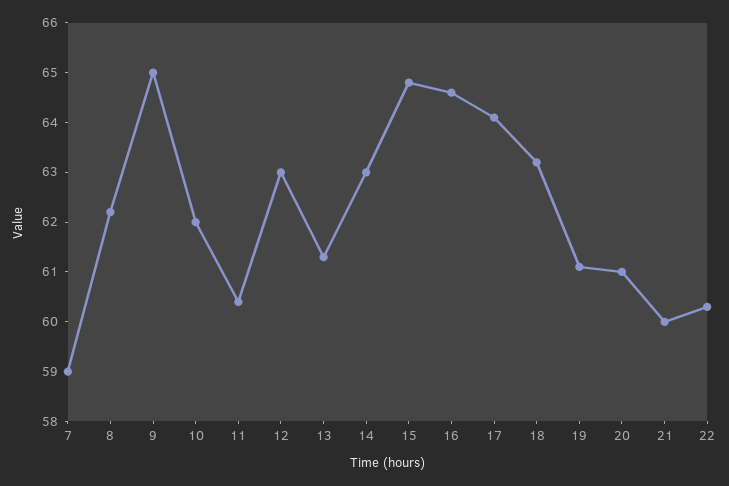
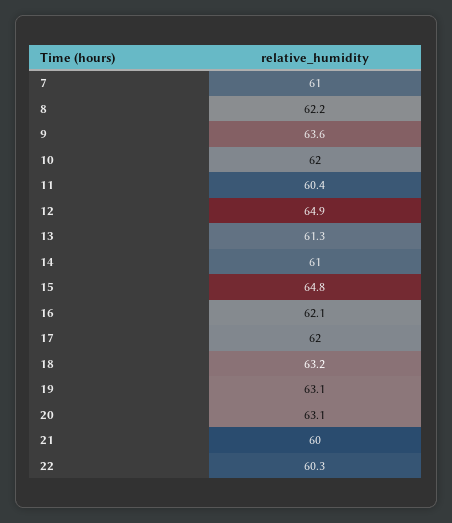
  {
-   "7": 59,
+   "7": 61,
    "8": 62.2,
-   "9": 65,
+   "9": 63.6,
    "10": 62,
    "11": 60.4,
-   "12": 63,
+   "12": 64.9,
    "13": 61.3,
-   "14": 63,
+   "14": 61,
    "15": 64.8,
-   "16": 64.5,
+   "16": 62.1,
-   "17": 64,
+   "17": 62,
    "18": 63.2,
-   "19": 61,
+   "19": 63.1,
-   "20": 61,
+   "20": 63.1,
    "21": 60,
    "22": 60.3
  }

